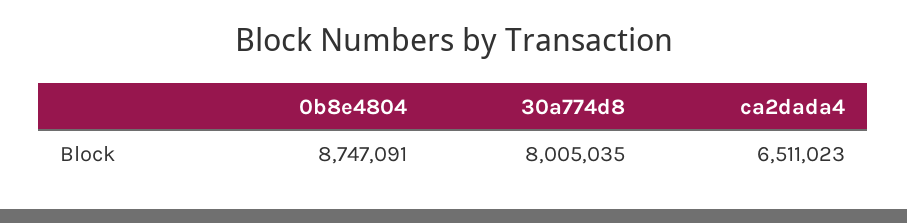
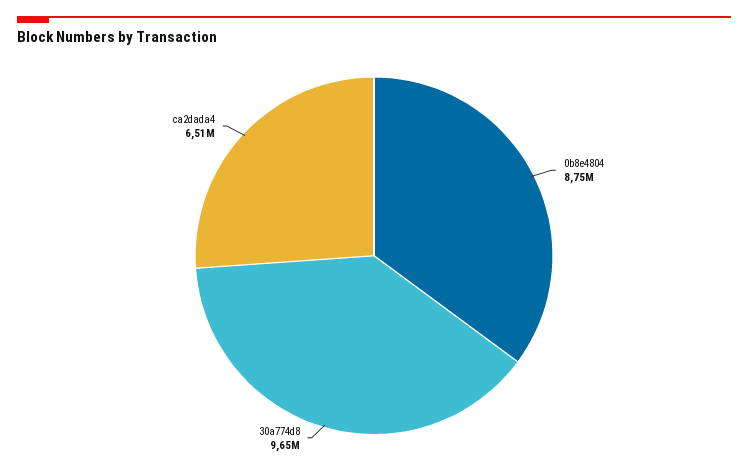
  {
    "0b8e4804": 8747091,
-   "30a774d8": 8005035,
+   "30a774d8": 9650000,
    "ca2dada4": 6511023
  }

